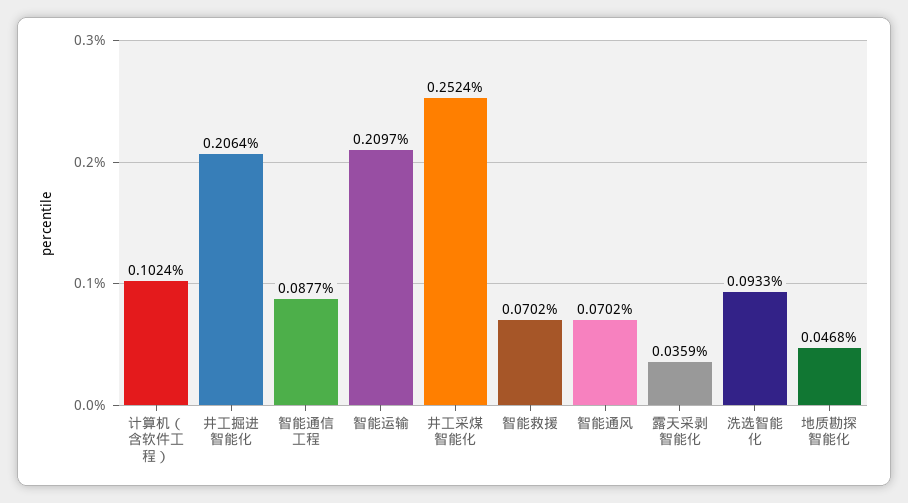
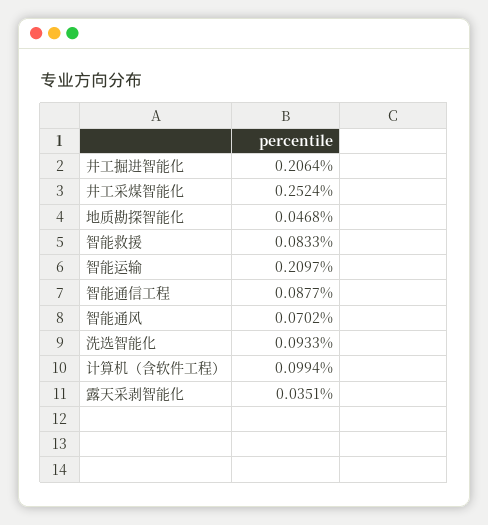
  {
-   "计算机（含软件工程）": 0.1024,
+   "计算机（含软件工程）": 0.0994,
    "井工掘进智能化": 0.2064,
    "智能通信工程": 0.0877,
    "智能运输": 0.2097,
    "井工采煤智能化": 0.2524,
-   "智能救援": 0.0702,
+   "智能救援": 0.0833,
    "智能通风": 0.0702,
-   "露天采剥智能化": 0.0359,
+   "露天采剥智能化": 0.0351,
    "洗选智能化": 0.0933,
    "地质勘探智能化": 0.0468
  }

